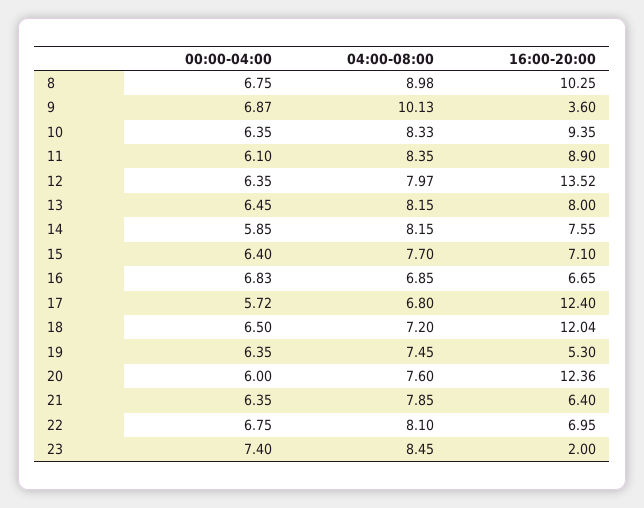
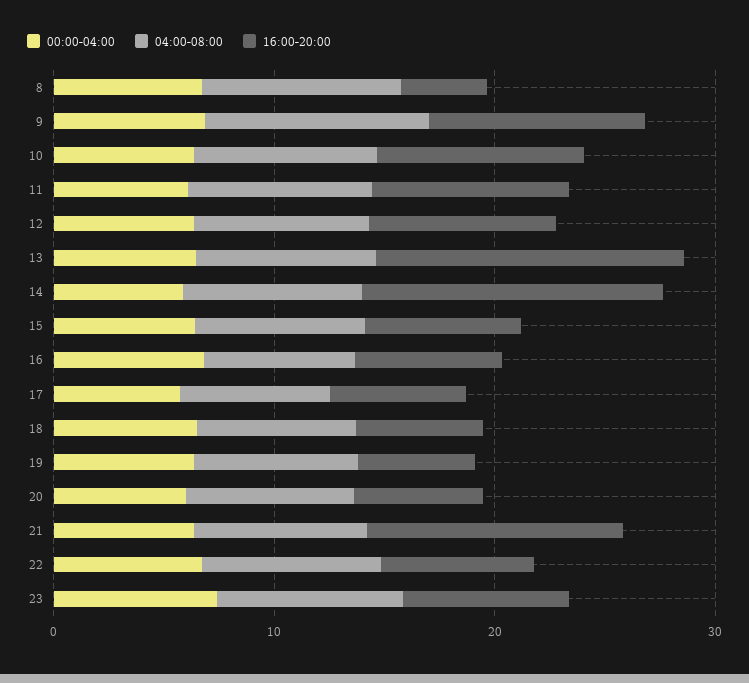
  {
    "00:00-04:00": {
      "8": 6.75,
      "9": 6.87,
      "10": 6.35,
      "11": 6.1,
      "12": 6.35,
      "13": 6.45,
      "14": 5.85,
      "15": 6.4,
      "16": 6.83,
      "17": 5.72,
      "18": 6.5,
      "19": 6.35,
      "20": 6,
      "21": 6.35,
      "22": 6.75,
      "23": 7.4
    },
    "04:00-08:00": {
      "8": 8.98,
      "9": 10.13,
      "10": 8.33,
      "11": 8.35,
      "12": 7.97,
      "13": 8.15,
      "14": 8.15,
      "15": 7.7,
      "16": 6.85,
      "17": 6.8,
      "18": 7.2,
      "19": 7.45,
      "20": 7.6,
      "21": 7.85,
      "22": 8.1,
      "23": 8.45
    },
    "16:00-20:00": {
-     "8": 10.25,
+     "8": 4,
-     "9": 3.6,
+     "9": 10,
      "10": 9.35,
      "11": 8.9,
-     "12": 13.52,
+     "12": 8,
-     "13": 8,
+     "13": 14,
-     "14": 7.55,
+     "14": 14,
      "15": 7.1,
      "16": 6.65,
-     "17": 12.4,
+     "17": 6,
-     "18": 12.04,
+     "18": 6,
      "19": 5.3,
-     "20": 12.36,
+     "20": 6,
-     "21": 6.4,
+     "21": 12,
      "22": 6.95,
-     "23": 2
+     "23": 8
    }
  }

